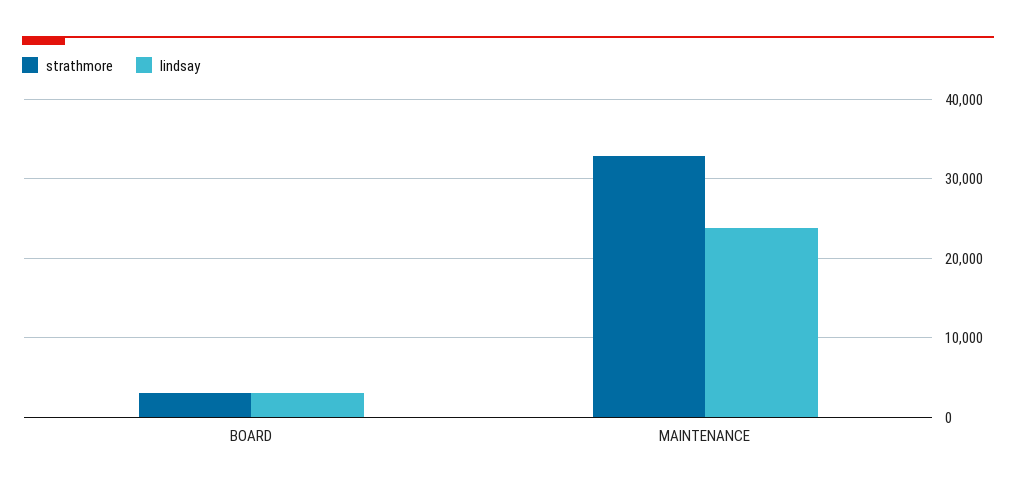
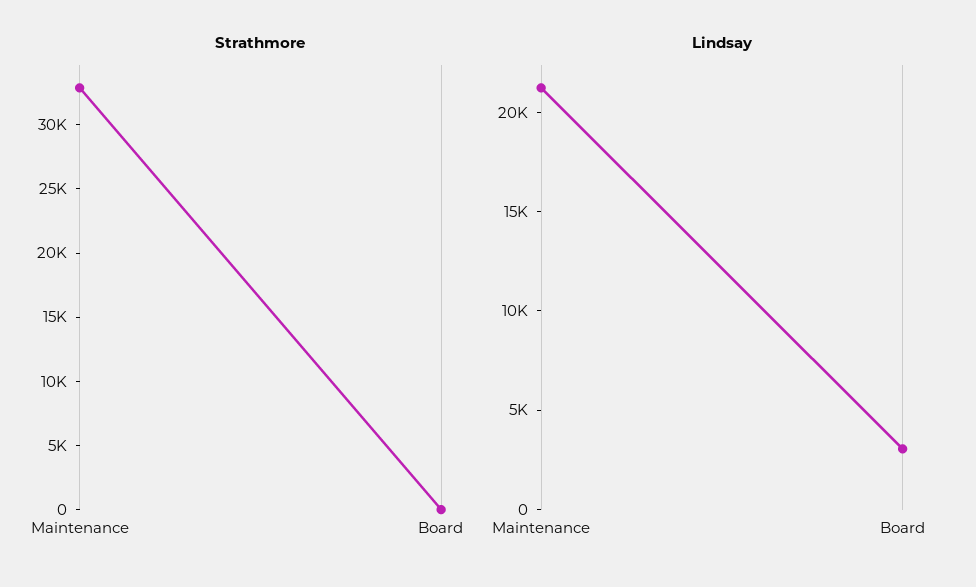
  {
    "strathmore": {
-     "BOARD": 3000,
+     "BOARD": 0,
      "MAINTENANCE": 33000
    },
    "lindsay": {
      "BOARD": 3000,
-     "MAINTENANCE": 24000
+     "MAINTENANCE": 21000
    }
  }

